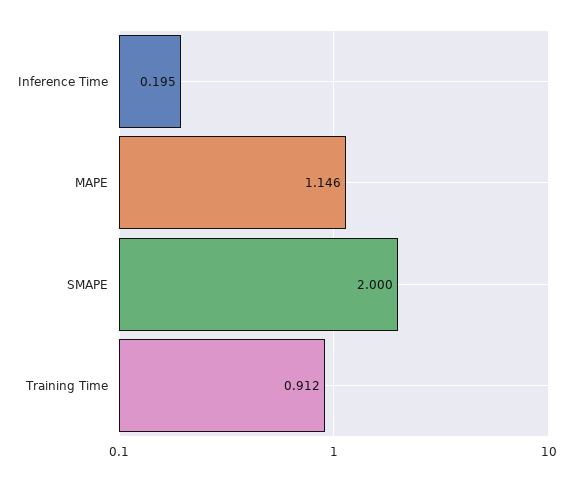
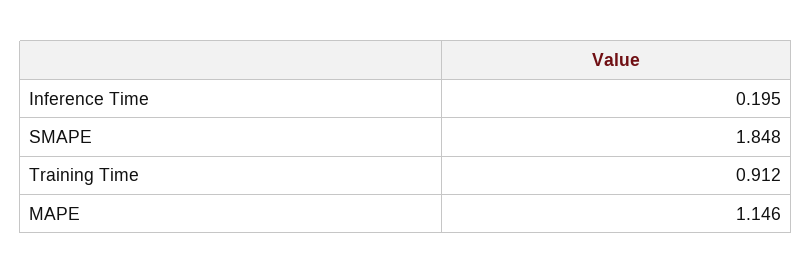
  {
    "Inference Time": 0.195,
    "MAPE": 1.146,
-   "SMAPE": 2,
+   "SMAPE": 1.848,
    "Training Time": 0.912
  }

